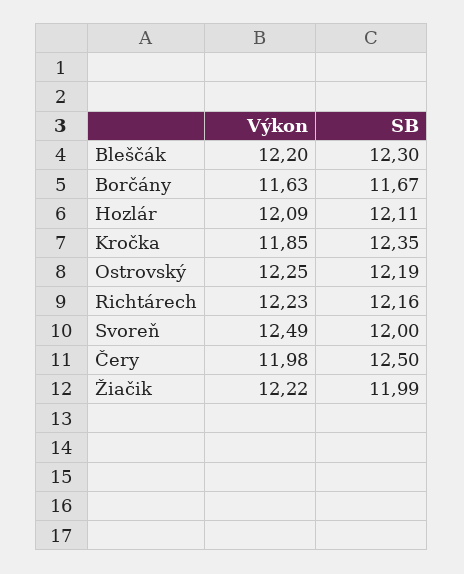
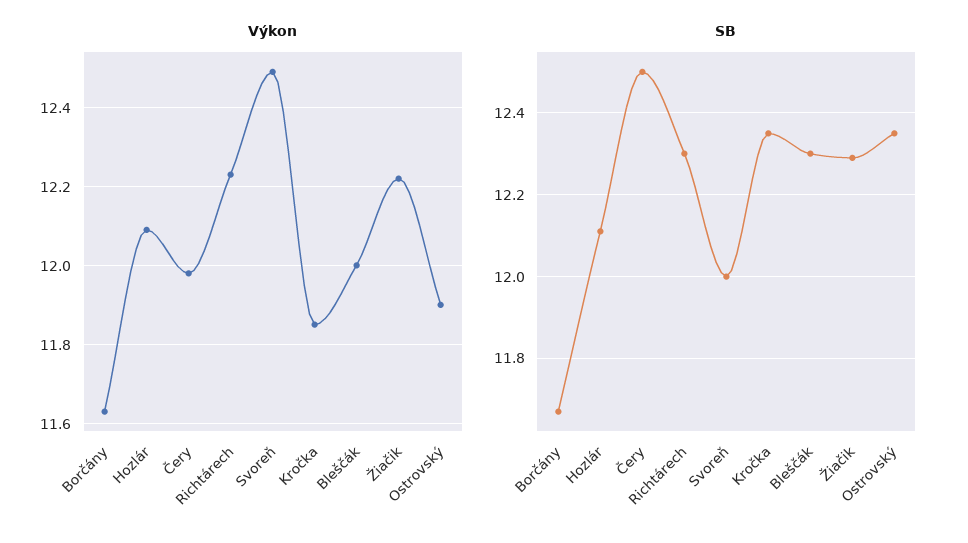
  {
    "Výkon": {
-     "Bleščák": 12.2,
+     "Bleščák": 12,
      "Borčány": 11.63,
      "Hozlár": 12.09,
      "Kročka": 11.85,
-     "Ostrovský": 12.25,
+     "Ostrovský": 11.9,
      "Richtárech": 12.23,
      "Svoreň": 12.49,
      "Čery": 11.98,
      "Žiačik": 12.22
    },
    "SB": {
      "Bleščák": 12.3,
      "Borčány": 11.67,
      "Hozlár": 12.11,
      "Kročka": 12.35,
-     "Ostrovský": 12.19,
+     "Ostrovský": 12.35,
-     "Richtárech": 12.16,
+     "Richtárech": 12.3,
      "Svoreň": 12,
      "Čery": 12.5,
-     "Žiačik": 11.99
+     "Žiačik": 12.3
    }
  }

